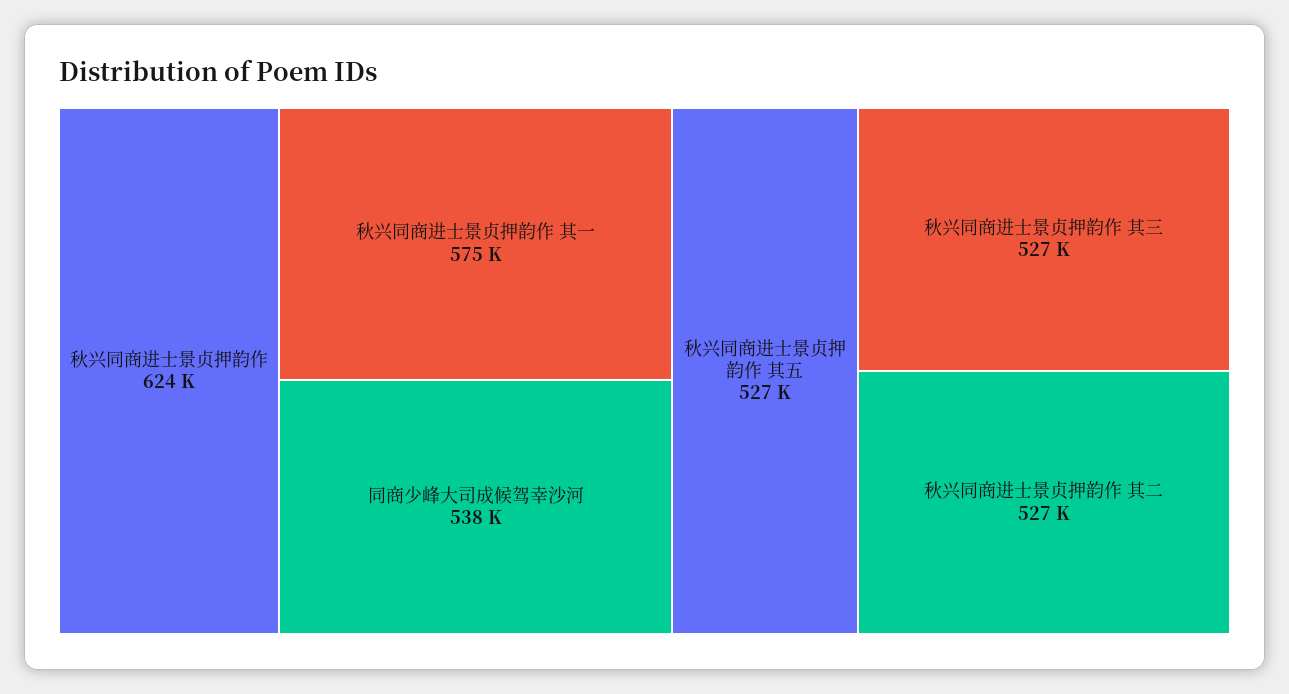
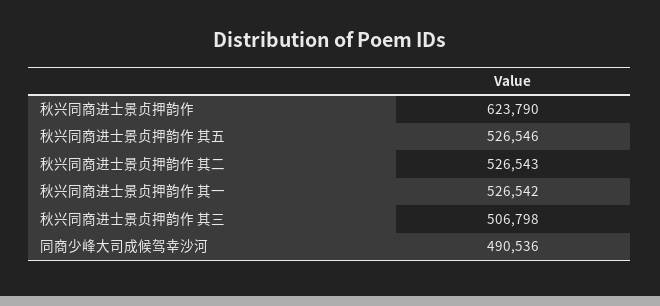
  {
    "秋兴同商进士景贞押韵作": 623790,
-   "秋兴同商进士景贞押韵作 其一": 575000,
+   "秋兴同商进士景贞押韵作 其一": 526542,
-   "同商少峰大司成候驾幸沙河": 538000,
+   "同商少峰大司成候驾幸沙河": 490536,
    "秋兴同商进士景贞押韵作 其五": 526546,
-   "秋兴同商进士景贞押韵作 其三": 527000,
+   "秋兴同商进士景贞押韵作 其三": 506798,
    "秋兴同商进士景贞押韵作 其二": 526543
  }

